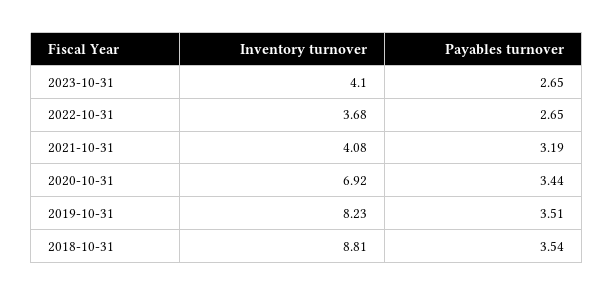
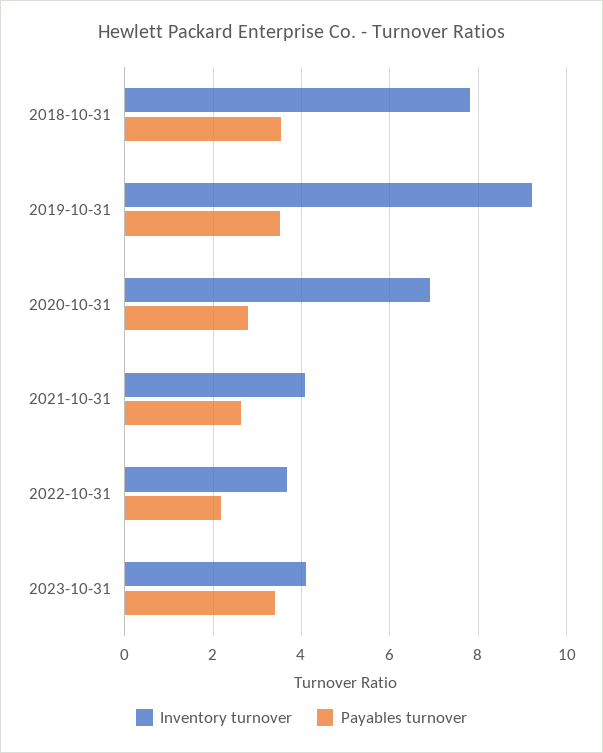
  {
    "Inventory turnover": {
      "2023-10-31": 4.1,
      "2022-10-31": 3.68,
      "2021-10-31": 4.08,
      "2020-10-31": 6.92,
-     "2019-10-31": 8.23,
+     "2019-10-31": 9.2,
-     "2018-10-31": 8.81
+     "2018-10-31": 7.8
    },
    "Payables turnover": {
-     "2023-10-31": 2.65,
+     "2023-10-31": 3.4,
-     "2022-10-31": 2.65,
+     "2022-10-31": 2.2,
-     "2021-10-31": 3.19,
+     "2021-10-31": 2.6,
-     "2020-10-31": 3.44,
+     "2020-10-31": 2.8,
      "2019-10-31": 3.51,
      "2018-10-31": 3.54
    }
  }

